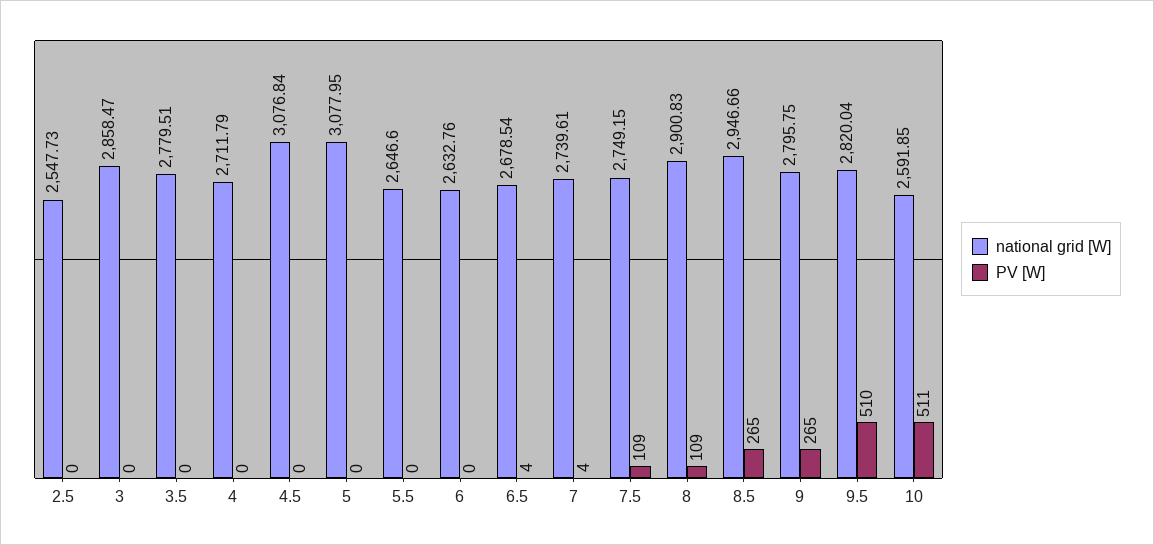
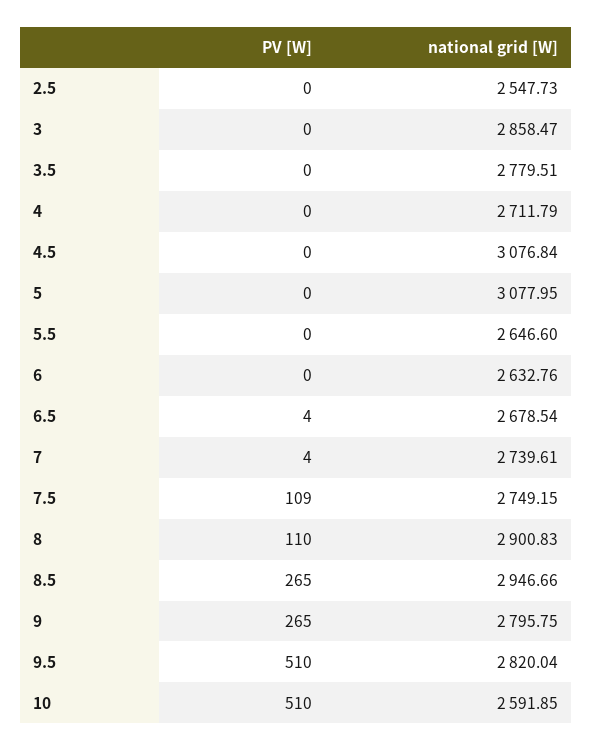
  {
    "national grid [W]": {
      "2.5": 2547.73,
      "3": 2858.47,
      "3.5": 2779.51,
      "4": 2711.79,
      "4.5": 3076.84,
      "5": 3077.95,
      "5.5": 2646.6,
      "6": 2632.76,
      "6.5": 2678.54,
      "7": 2739.61,
      "7.5": 2749.15,
      "8": 2900.83,
      "8.5": 2946.66,
      "9": 2795.75,
      "9.5": 2820.04,
      "10": 2591.85
    },
    "PV [W]": {
      "2.5": 0,
      "3": 0,
      "3.5": 0,
      "4": 0,
      "4.5": 0,
      "5": 0,
      "5.5": 0,
      "6": 0,
      "6.5": 4,
      "7": 4,
      "7.5": 109,
-     "8": 109,
+     "8": 110,
      "8.5": 265,
      "9": 265,
      "9.5": 510,
-     "10": 511
+     "10": 510
    }
  }

